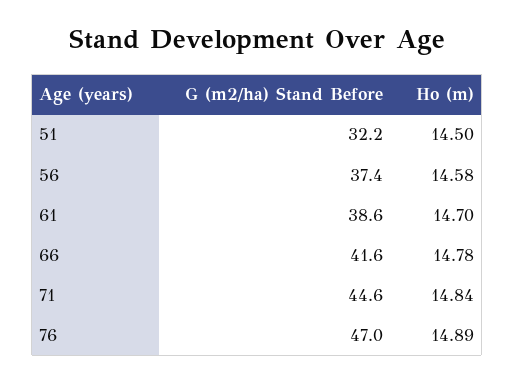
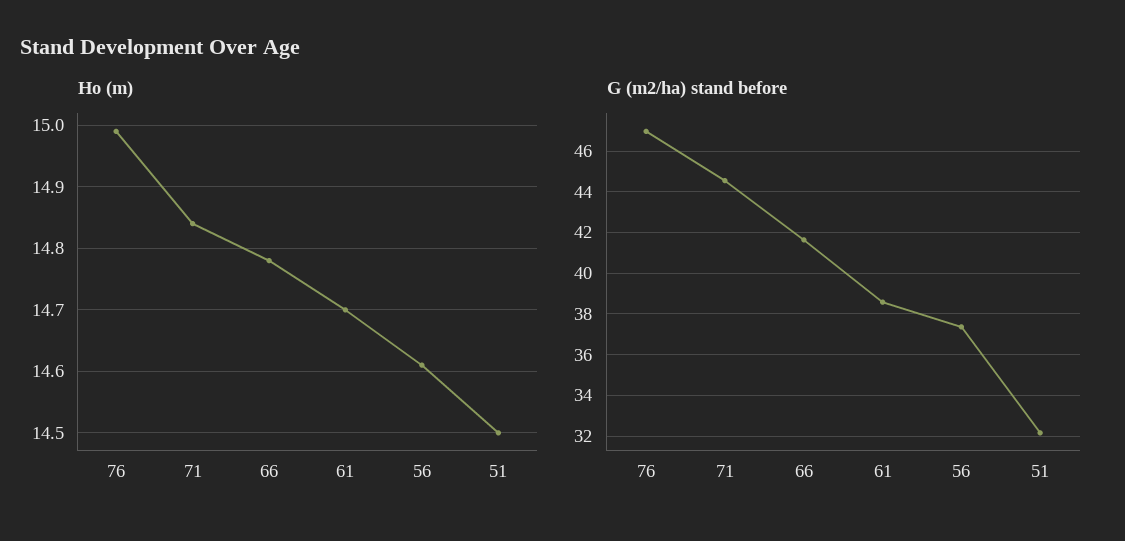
  {
    "G (m2/ha) Stand Before": {
      "51": 32.2,
      "56": 37.4,
      "61": 38.6,
      "66": 41.6,
      "71": 44.6,
      "76": 47
    },
    "Ho (m)": {
      "51": 14.5,
-     "56": 14.58,
+     "56": 14.61,
      "61": 14.7,
      "66": 14.78,
      "71": 14.84,
-     "76": 14.89
+     "76": 14.99
    }
  }

